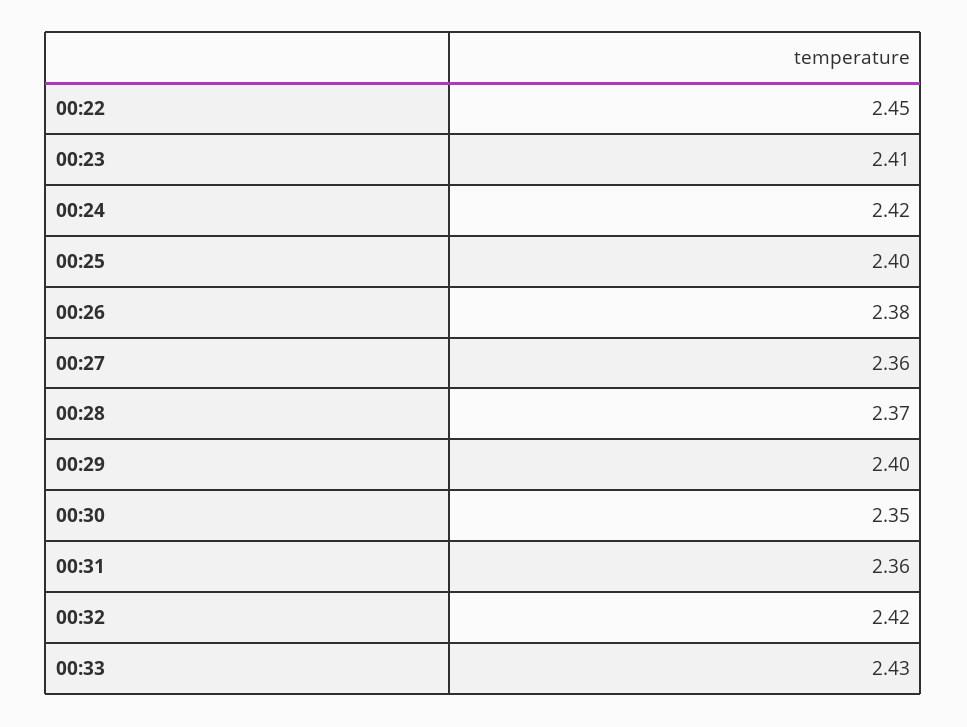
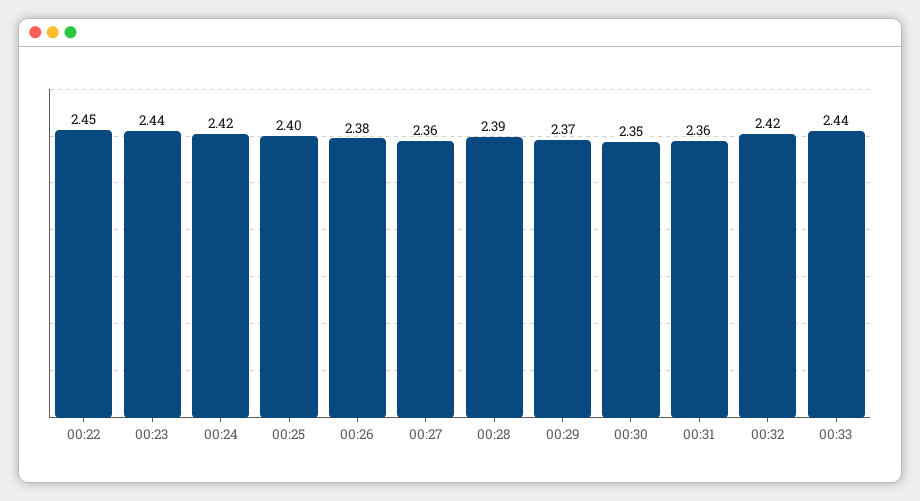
  {
    "00:22": 2.45,
-   "00:23": 2.41,
+   "00:23": 2.44,
    "00:24": 2.42,
    "00:25": 2.4,
    "00:26": 2.38,
    "00:27": 2.36,
-   "00:28": 2.37,
+   "00:28": 2.39,
-   "00:29": 2.4,
+   "00:29": 2.37,
    "00:30": 2.35,
    "00:31": 2.36,
    "00:32": 2.42,
-   "00:33": 2.43
+   "00:33": 2.44
  }

